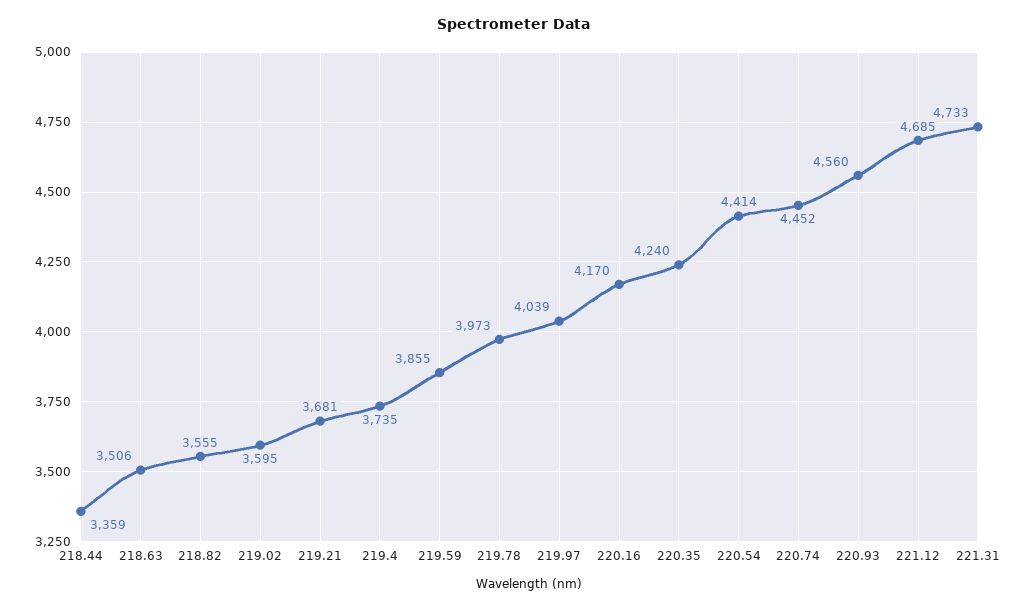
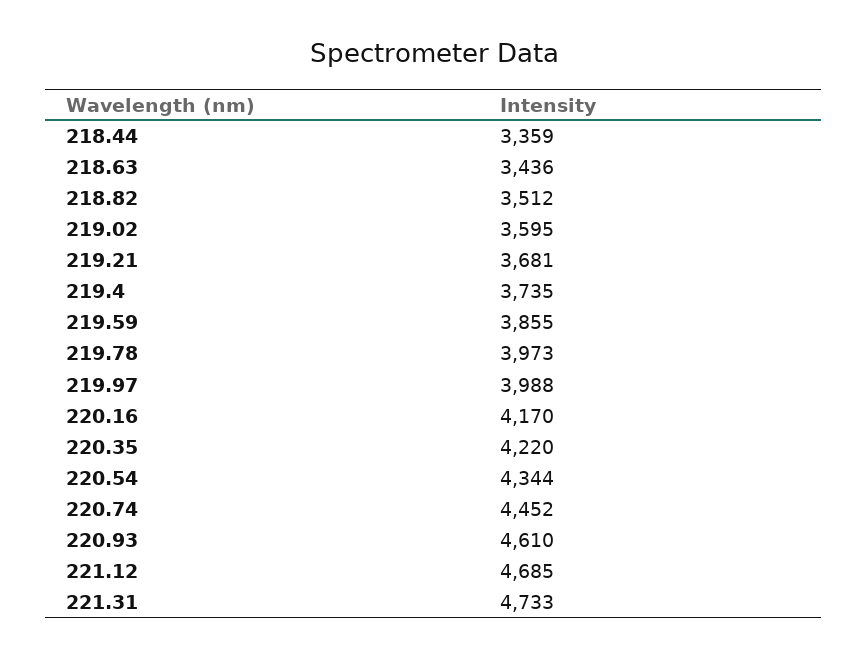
  {
    "218.44": 3359,
-   "218.63": 3506,
+   "218.63": 3436,
-   "218.82": 3555,
+   "218.82": 3512,
    "219.02": 3595,
    "219.21": 3681,
    "219.4": 3735,
    "219.59": 3855,
    "219.78": 3973,
-   "219.97": 4039,
+   "219.97": 3988,
    "220.16": 4170,
-   "220.35": 4240,
+   "220.35": 4220,
-   "220.54": 4414,
+   "220.54": 4344,
    "220.74": 4452,
-   "220.93": 4560,
+   "220.93": 4610,
    "221.12": 4685,
    "221.31": 4733
  }

